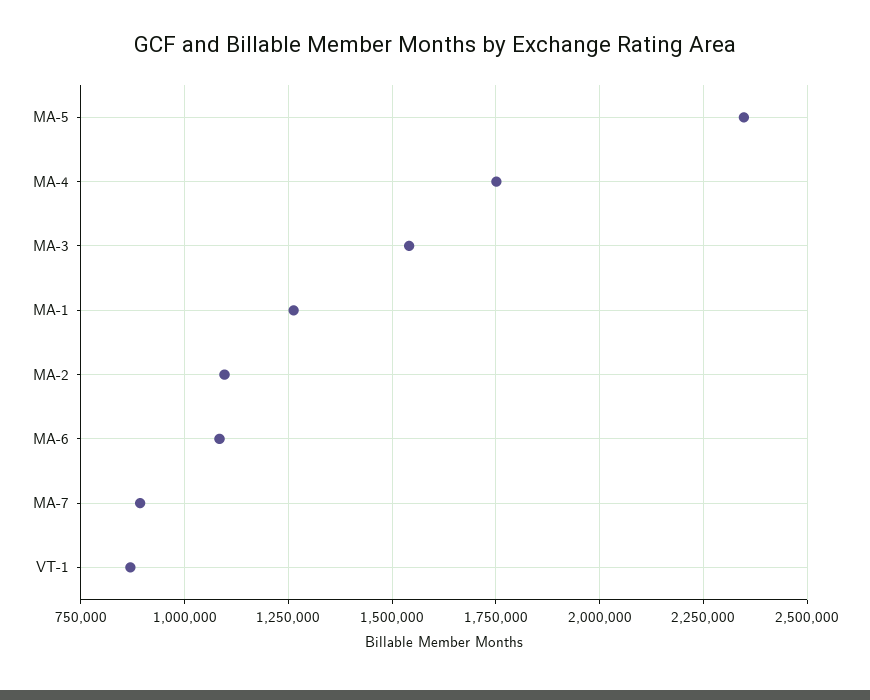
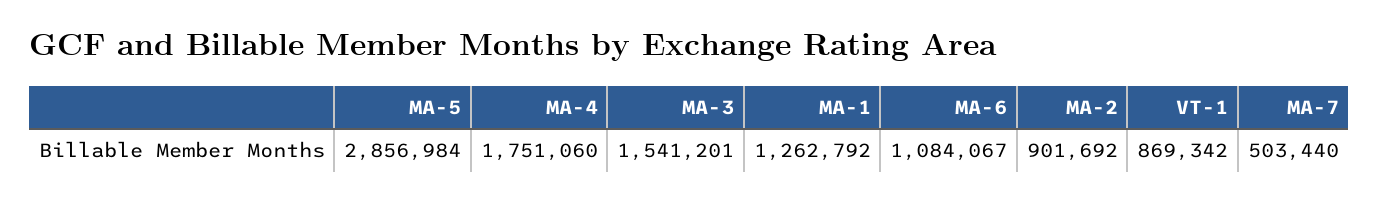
  {
-   "MA-5": 2350000,
+   "MA-5": 2856984,
    "MA-4": 1751060,
    "MA-3": 1541201,
    "MA-1": 1262792,
-   "MA-2": 1100000,
+   "MA-2": 901692,
    "MA-6": 1084067,
-   "MA-7": 900000,
+   "MA-7": 503440,
    "VT-1": 869342
  }

